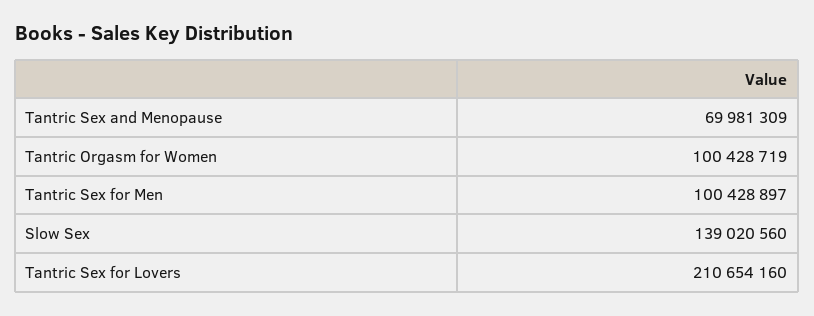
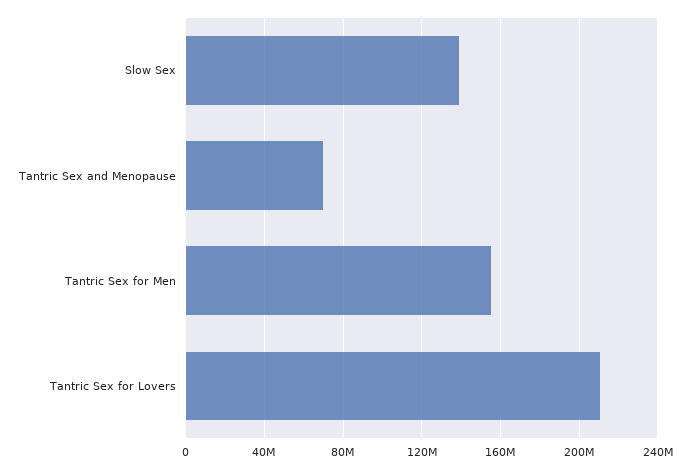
  {
    "Tantric Sex and Menopause": 69981309,
-   "Tantric Orgasm for Women": 100428719,
-   "Tantric Sex for Men": 100428897,
+   "Tantric Sex for Men": 155000000,
    "Slow Sex": 139020560,
    "Tantric Sex for Lovers": 210654160
  }

